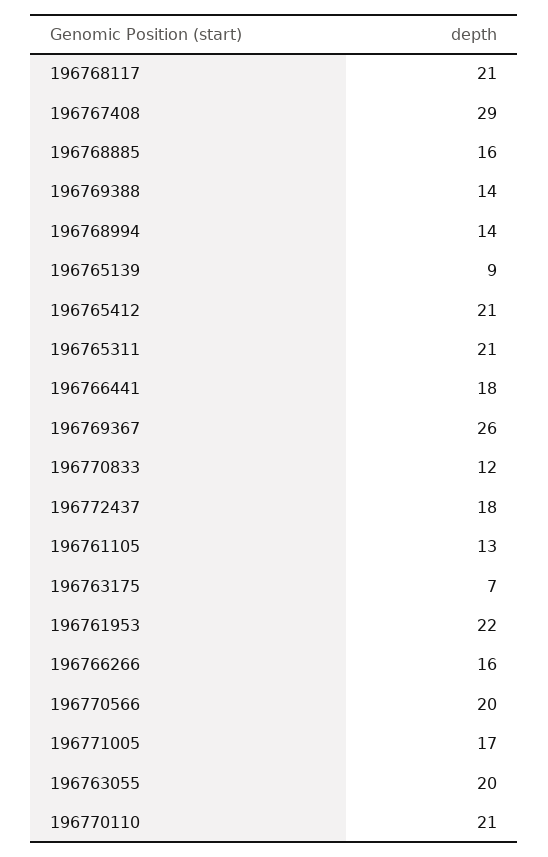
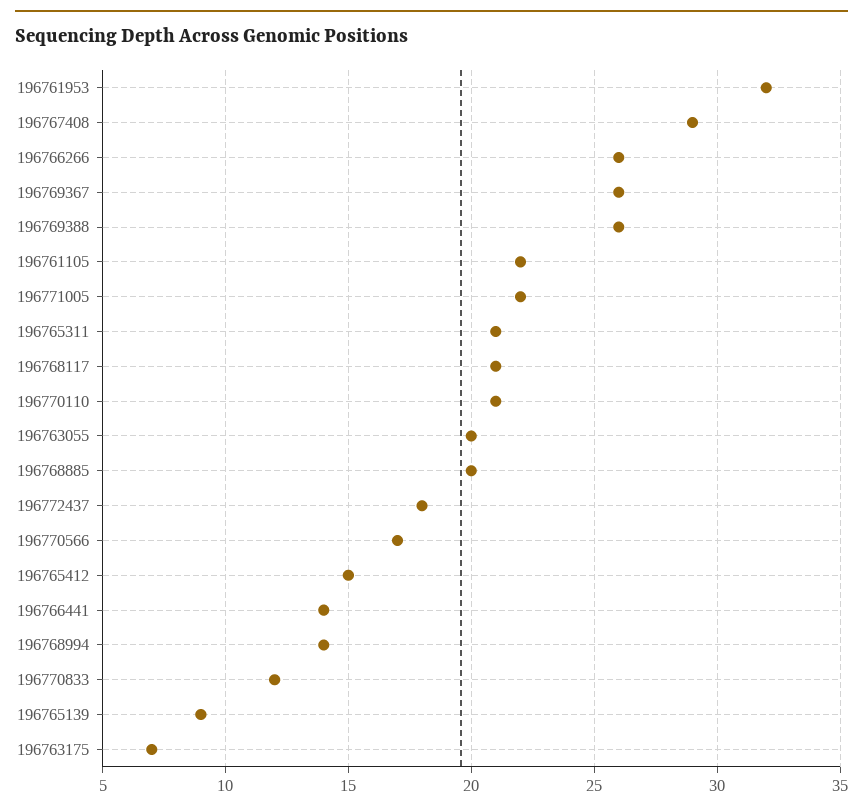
  {
    "196768117": 21,
    "196767408": 29,
-   "196768885": 16,
+   "196768885": 20,
-   "196769388": 14,
+   "196769388": 26,
    "196768994": 14,
    "196765139": 9,
-   "196765412": 21,
+   "196765412": 15,
    "196765311": 21,
-   "196766441": 18,
+   "196766441": 14,
    "196769367": 26,
    "196770833": 12,
    "196772437": 18,
-   "196761105": 13,
+   "196761105": 22,
    "196763175": 7,
-   "196761953": 22,
+   "196761953": 32,
-   "196766266": 16,
+   "196766266": 26,
-   "196770566": 20,
+   "196770566": 17,
-   "196771005": 17,
+   "196771005": 22,
    "196763055": 20,
    "196770110": 21
  }

